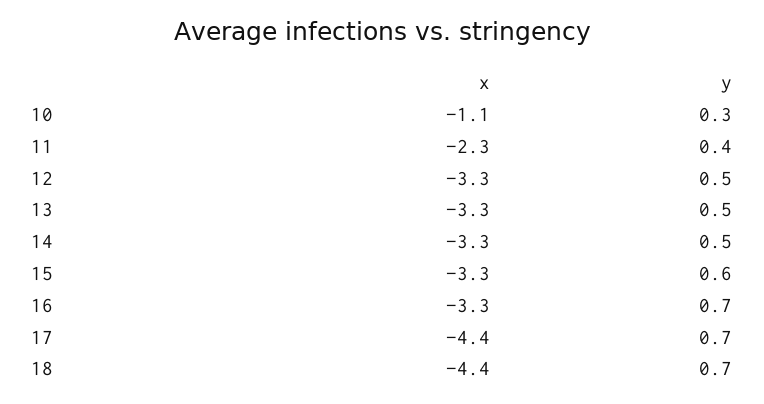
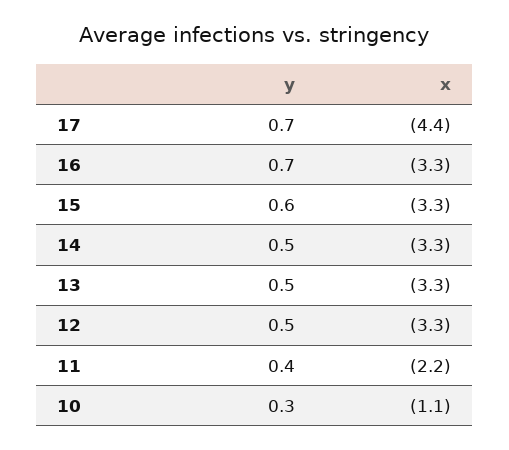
  {
    "x": {
      "10": -1.1,
-     "11": -2.3,
+     "11": -2.2,
      "12": -3.3,
      "13": -3.3,
      "14": -3.3,
      "15": -3.3,
      "16": -3.3,
-     "17": -4.4,
+     "17": -4.4
-     "18": -4.4
    },
    "y": {
      "10": 0.3,
      "11": 0.4,
      "12": 0.5,
      "13": 0.5,
      "14": 0.5,
      "15": 0.6,
      "16": 0.7,
-     "17": 0.7,
+     "17": 0.7
-     "18": 0.7
    }
  }

